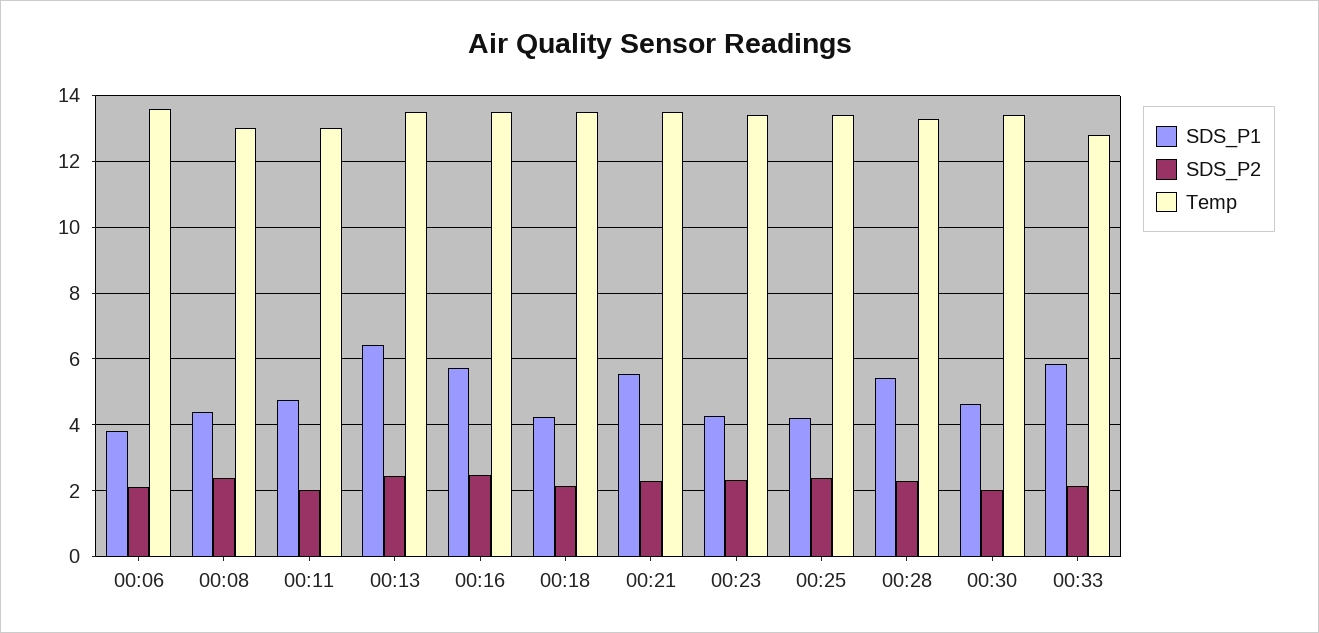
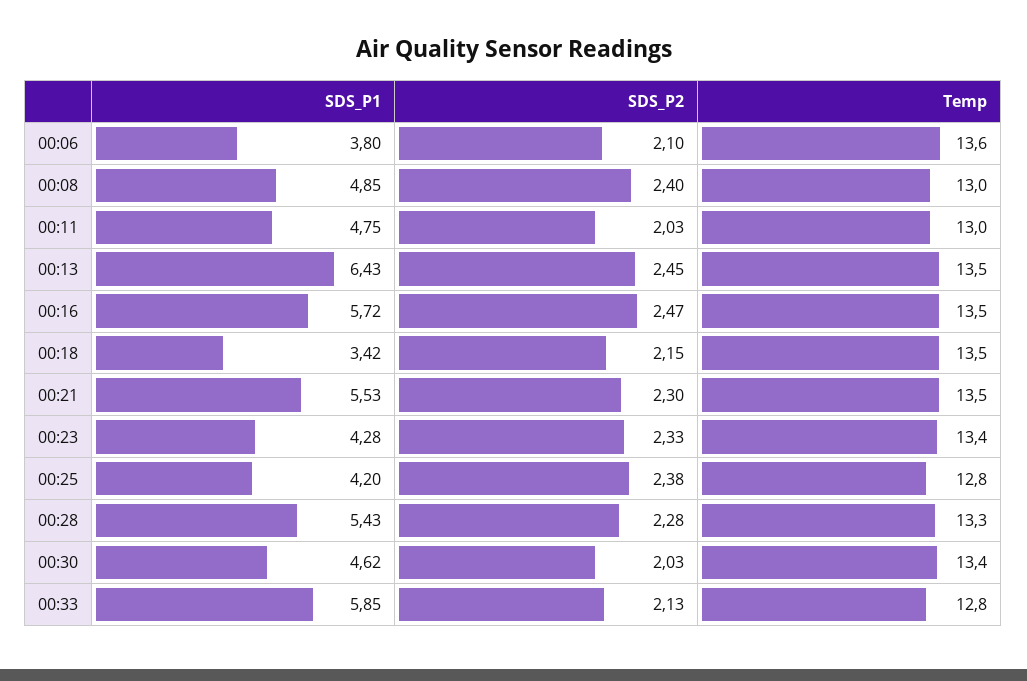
  {
    "SDS_P1": {
      "00:06": 3.8,
-     "00:08": 4.4,
+     "00:08": 4.85,
      "00:11": 4.75,
      "00:13": 6.43,
      "00:16": 5.72,
-     "00:18": 4.2,
+     "00:18": 3.42,
      "00:21": 5.53,
      "00:23": 4.28,
      "00:25": 4.2,
      "00:28": 5.43,
      "00:30": 4.62,
      "00:33": 5.85
    },
    "SDS_P2": {
      "00:06": 2.1,
      "00:08": 2.4,
      "00:11": 2.03,
      "00:13": 2.45,
      "00:16": 2.47,
      "00:18": 2.15,
      "00:21": 2.3,
      "00:23": 2.33,
      "00:25": 2.38,
      "00:28": 2.28,
      "00:30": 2.03,
      "00:33": 2.13
    },
    "Temp": {
      "00:06": 13.6,
      "00:08": 13,
      "00:11": 13,
      "00:13": 13.5,
      "00:16": 13.5,
      "00:18": 13.5,
      "00:21": 13.5,
      "00:23": 13.4,
-     "00:25": 13.4,
+     "00:25": 12.8,
      "00:28": 13.3,
      "00:30": 13.4,
      "00:33": 12.8
    }
  }

